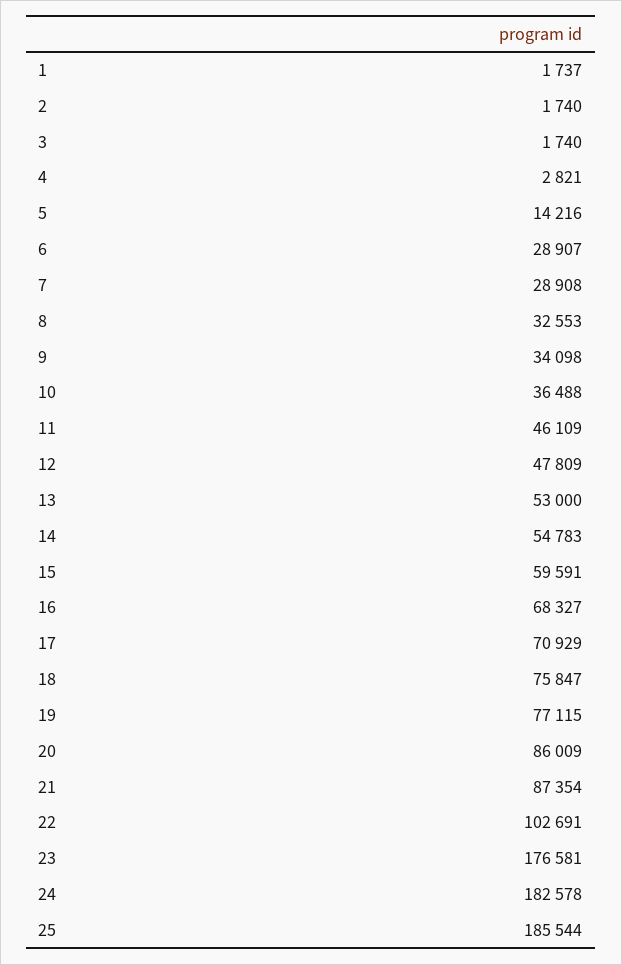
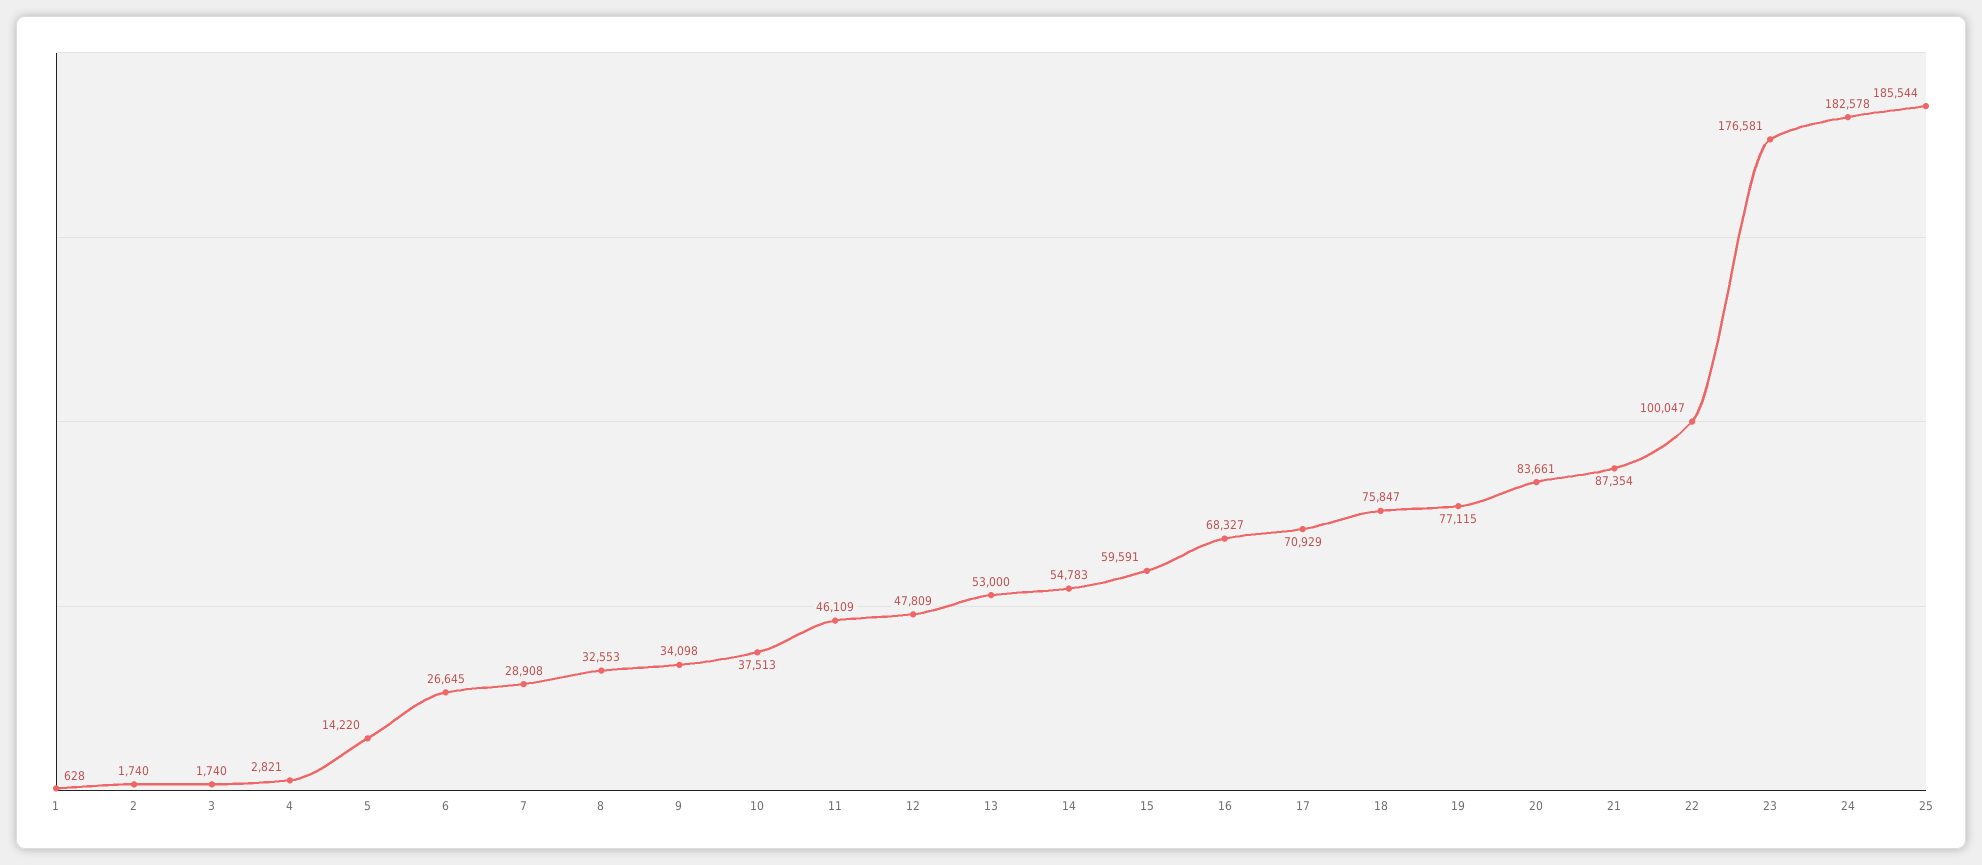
  {
-   "1": 1737,
+   "1": 628,
    "2": 1740,
    "3": 1740,
    "4": 2821,
-   "5": 14216,
+   "5": 14220,
-   "6": 28907,
+   "6": 26645,
    "7": 28908,
    "8": 32553,
    "9": 34098,
-   "10": 36488,
+   "10": 37513,
    "11": 46109,
    "12": 47809,
    "13": 53000,
    "14": 54783,
    "15": 59591,
    "16": 68327,
    "17": 70929,
    "18": 75847,
    "19": 77115,
-   "20": 86009,
+   "20": 83661,
    "21": 87354,
-   "22": 102691,
+   "22": 100047,
    "23": 176581,
    "24": 182578,
    "25": 185544
  }

